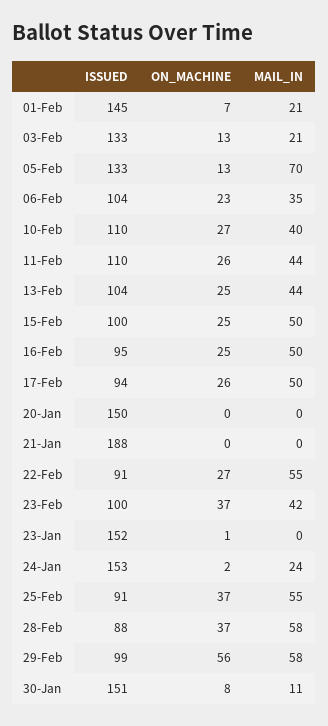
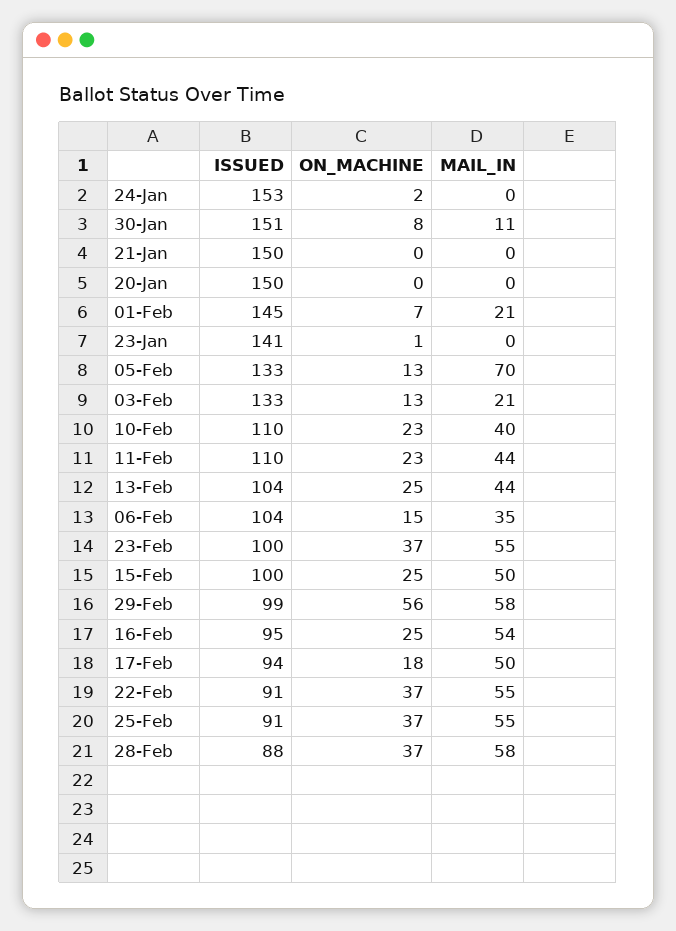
  {
    "ISSUED": {
      "01-Feb": 145,
      "03-Feb": 133,
      "05-Feb": 133,
      "06-Feb": 104,
      "10-Feb": 110,
      "11-Feb": 110,
      "13-Feb": 104,
      "15-Feb": 100,
      "16-Feb": 95,
      "17-Feb": 94,
      "20-Jan": 150,
-     "21-Jan": 188,
+     "21-Jan": 150,
      "22-Feb": 91,
      "23-Feb": 100,
-     "23-Jan": 152,
+     "23-Jan": 141,
      "24-Jan": 153,
      "25-Feb": 91,
      "28-Feb": 88,
      "29-Feb": 99,
      "30-Jan": 151
    },
    "ON_MACHINE": {
      "01-Feb": 7,
      "03-Feb": 13,
      "05-Feb": 13,
-     "06-Feb": 23,
+     "06-Feb": 15,
-     "10-Feb": 27,
+     "10-Feb": 23,
-     "11-Feb": 26,
+     "11-Feb": 23,
      "13-Feb": 25,
      "15-Feb": 25,
      "16-Feb": 25,
-     "17-Feb": 26,
+     "17-Feb": 18,
      "20-Jan": 0,
      "21-Jan": 0,
-     "22-Feb": 27,
+     "22-Feb": 37,
      "23-Feb": 37,
      "23-Jan": 1,
      "24-Jan": 2,
      "25-Feb": 37,
      "28-Feb": 37,
      "29-Feb": 56,
      "30-Jan": 8
    },
    "MAIL_IN": {
      "01-Feb": 21,
      "03-Feb": 21,
      "05-Feb": 70,
      "06-Feb": 35,
      "10-Feb": 40,
      "11-Feb": 44,
      "13-Feb": 44,
      "15-Feb": 50,
-     "16-Feb": 50,
+     "16-Feb": 54,
      "17-Feb": 50,
      "20-Jan": 0,
      "21-Jan": 0,
      "22-Feb": 55,
-     "23-Feb": 42,
+     "23-Feb": 55,
      "23-Jan": 0,
-     "24-Jan": 24,
+     "24-Jan": 0,
      "25-Feb": 55,
      "28-Feb": 58,
      "29-Feb": 58,
      "30-Jan": 11
    }
  }

